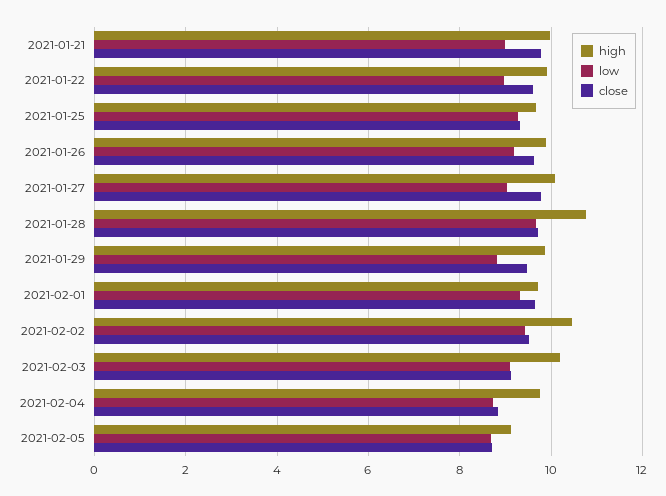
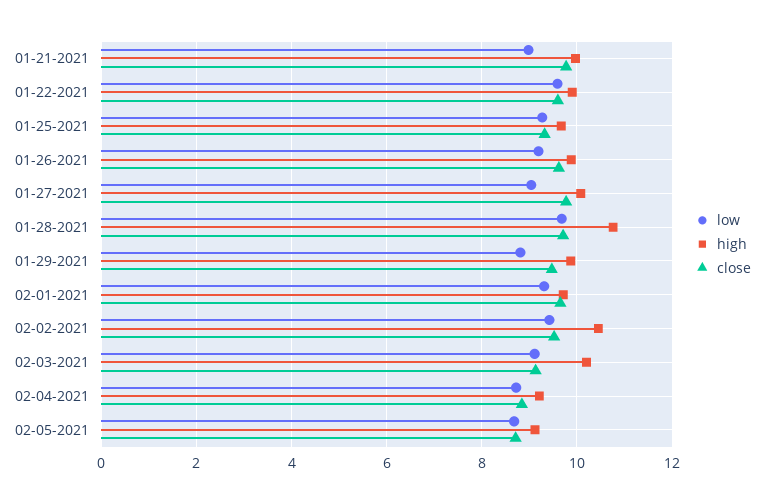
  {
    "high": {
      "2021-01-21": 10,
      "2021-01-22": 10,
      "2021-01-25": 9.6,
      "2021-01-26": 9.8,
      "2021-01-27": 10,
      "2021-01-28": 10.8,
      "2021-01-29": 9.8,
      "2021-02-01": 9.8,
      "2021-02-02": 10.4,
      "2021-02-03": 10.2,
-     "2021-02-04": 9.8,
+     "2021-02-04": 9.2,
      "2021-02-05": 9.2
    },
    "low": {
      "2021-01-21": 9,
-     "2021-01-22": 9,
+     "2021-01-22": 9.6,
      "2021-01-25": 9.2,
      "2021-01-26": 9.2,
      "2021-01-27": 9,
      "2021-01-28": 9.6,
      "2021-01-29": 8.8,
      "2021-02-01": 9.4,
      "2021-02-02": 9.4,
      "2021-02-03": 9.2,
      "2021-02-04": 8.8,
      "2021-02-05": 8.6
    },
    "close": {
      "2021-01-21": 9.8,
      "2021-01-22": 9.6,
      "2021-01-25": 9.4,
      "2021-01-26": 9.6,
      "2021-01-27": 9.8,
      "2021-01-28": 9.8,
      "2021-01-29": 9.4,
      "2021-02-01": 9.6,
      "2021-02-02": 9.6,
      "2021-02-03": 9.2,
      "2021-02-04": 8.8,
      "2021-02-05": 8.8
    }
  }

